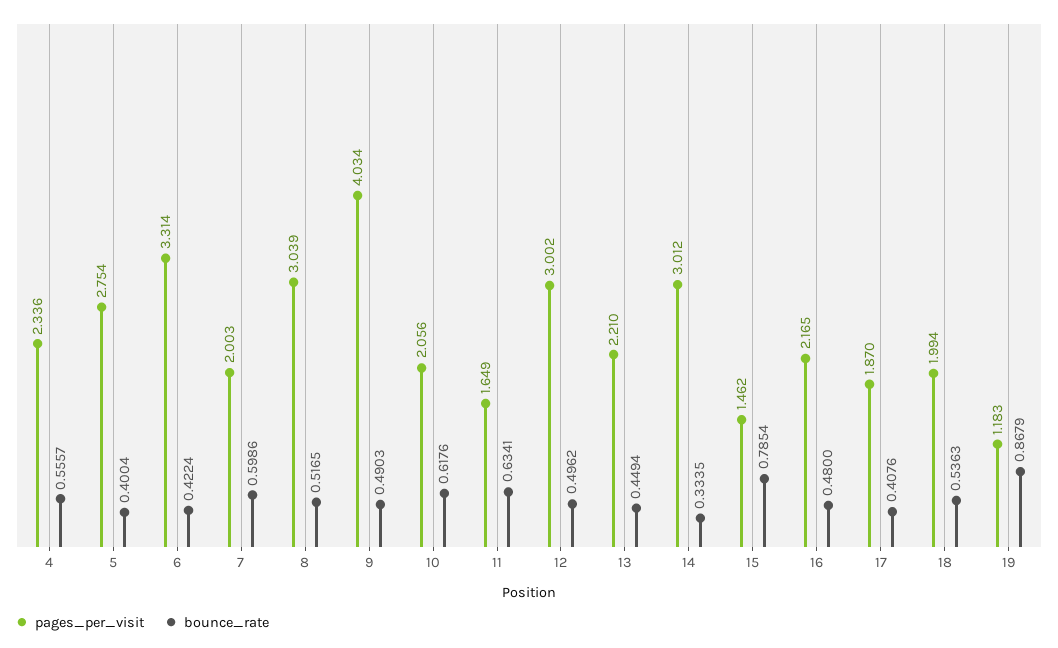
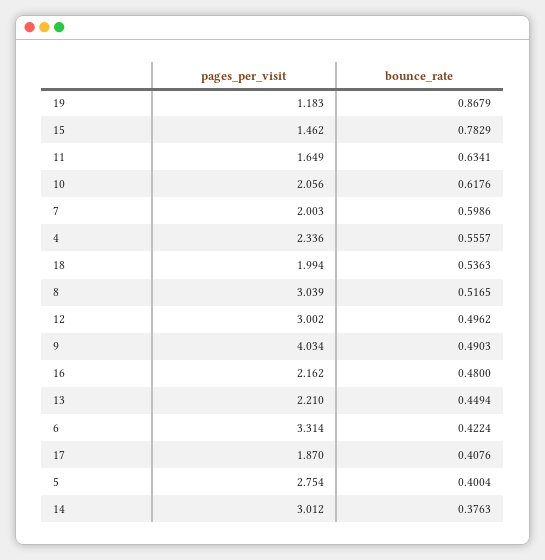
  {
    "pages_per_visit": {
      "4": 2.336,
      "5": 2.754,
      "6": 3.314,
      "7": 2.003,
      "8": 3.039,
      "9": 4.034,
      "10": 2.056,
      "11": 1.649,
      "12": 3.002,
      "13": 2.21,
      "14": 3.012,
      "15": 1.462,
-     "16": 2.165,
+     "16": 2.162,
      "17": 1.87,
      "18": 1.994,
      "19": 1.183
    },
    "bounce_rate": {
      "4": 0.5557,
      "5": 0.4004,
      "6": 0.4224,
      "7": 0.5986,
      "8": 0.5165,
      "9": 0.4903,
      "10": 0.6176,
      "11": 0.6341,
      "12": 0.4962,
      "13": 0.4494,
-     "14": 0.3335,
+     "14": 0.3763,
-     "15": 0.7854,
+     "15": 0.7829,
      "16": 0.48,
      "17": 0.4076,
      "18": 0.5363,
      "19": 0.8679
    }
  }

